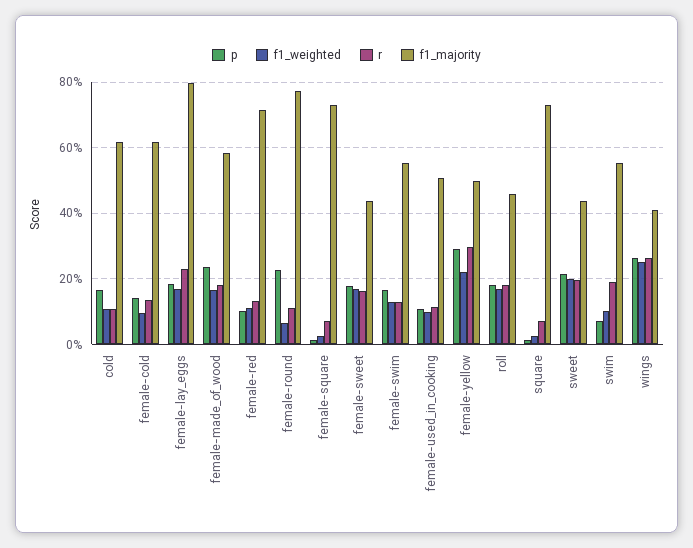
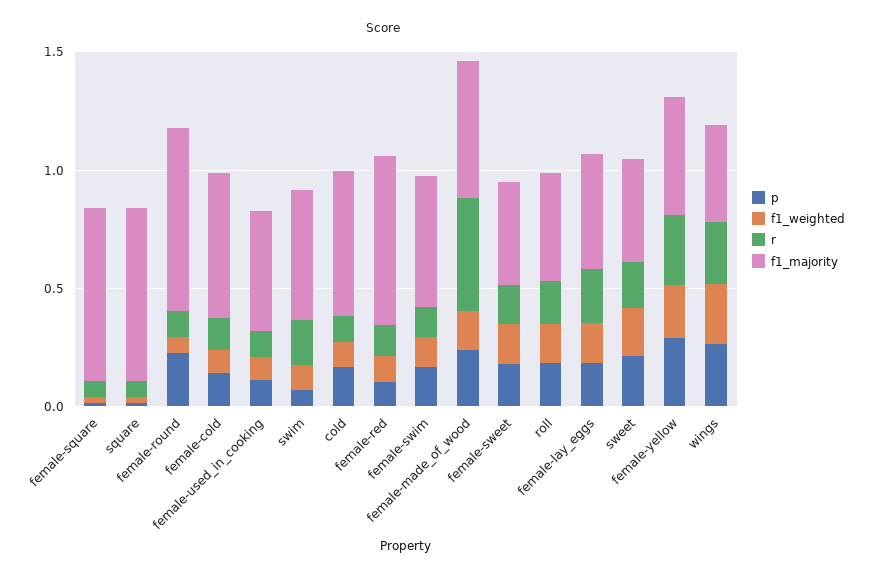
  {
    "p": {
      "cold": 0.16,
      "female-cold": 0.14,
      "female-lay_eggs": 0.18,
      "female-made_of_wood": 0.24,
      "female-red": 0.1,
      "female-round": 0.22,
      "female-square": 0.02,
      "female-sweet": 0.18,
      "female-swim": 0.16,
      "female-used_in_cooking": 0.1,
      "female-yellow": 0.3,
      "roll": 0.18,
      "square": 0.02,
      "sweet": 0.22,
      "swim": 0.08,
      "wings": 0.26
    },
    "f1_weighted": {
      "cold": 0.1,
      "female-cold": 0.1,
      "female-lay_eggs": 0.18,
      "female-made_of_wood": 0.16,
      "female-red": 0.1,
      "female-round": 0.06,
      "female-square": 0.02,
      "female-sweet": 0.16,
      "female-swim": 0.12,
      "female-used_in_cooking": 0.1,
      "female-yellow": 0.22,
      "roll": 0.16,
      "square": 0.02,
      "sweet": 0.2,
      "swim": 0.1,
      "wings": 0.26
    },
    "r": {
      "cold": 0.1,
      "female-cold": 0.14,
      "female-lay_eggs": 0.22,
-     "female-made_of_wood": 0.18,
+     "female-made_of_wood": 0.5,
      "female-red": 0.14,
      "female-round": 0.12,
      "female-square": 0.06,
      "female-sweet": 0.16,
      "female-swim": 0.12,
      "female-used_in_cooking": 0.12,
      "female-yellow": 0.3,
      "roll": 0.18,
      "square": 0.06,
      "sweet": 0.2,
      "swim": 0.2,
      "wings": 0.26
    },
    "f1_majority": {
      "cold": 0.62,
      "female-cold": 0.62,
-     "female-lay_eggs": 0.8,
+     "female-lay_eggs": 0.5,
      "female-made_of_wood": 0.58,
      "female-red": 0.72,
      "female-round": 0.78,
      "female-square": 0.74,
      "female-sweet": 0.44,
      "female-swim": 0.56,
      "female-used_in_cooking": 0.5,
      "female-yellow": 0.5,
      "roll": 0.46,
      "square": 0.74,
      "sweet": 0.44,
      "swim": 0.56,
      "wings": 0.4
    }
  }

